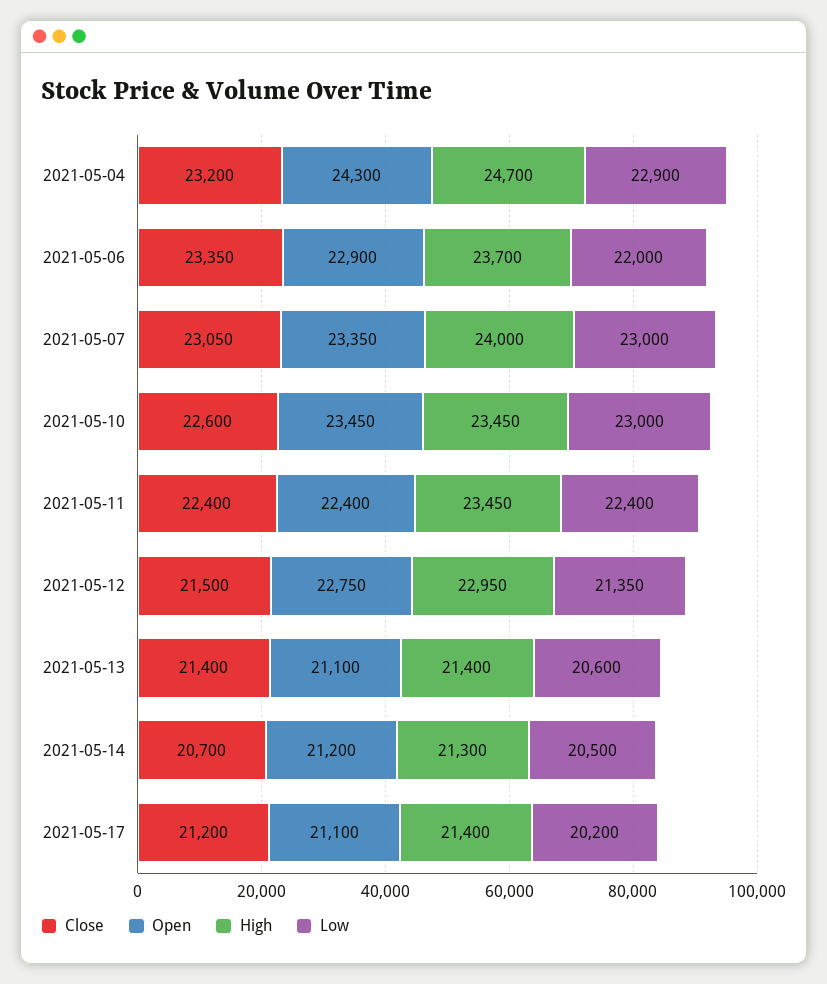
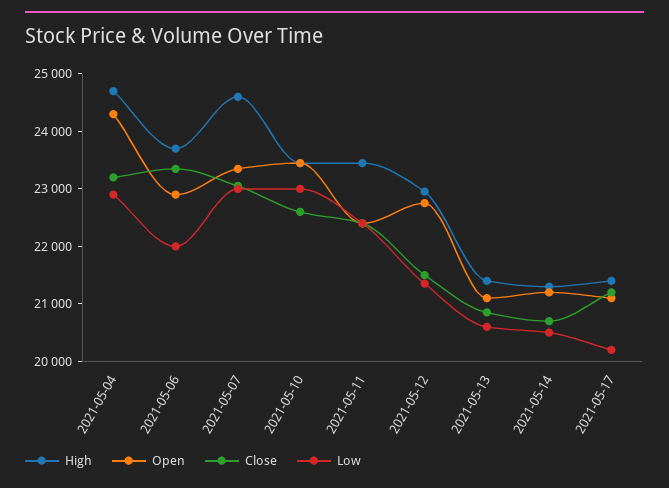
  {
    "Close": {
      "2021-05-04": 23200,
      "2021-05-06": 23350,
      "2021-05-07": 23050,
      "2021-05-10": 22600,
      "2021-05-11": 22400,
      "2021-05-12": 21500,
-     "2021-05-13": 21400,
+     "2021-05-13": 20800,
      "2021-05-14": 20700,
      "2021-05-17": 21200
    },
    "Open": {
      "2021-05-04": 24300,
      "2021-05-06": 22900,
      "2021-05-07": 23350,
      "2021-05-10": 23450,
      "2021-05-11": 22400,
      "2021-05-12": 22750,
      "2021-05-13": 21100,
      "2021-05-14": 21200,
      "2021-05-17": 21100
    },
    "High": {
      "2021-05-04": 24700,
      "2021-05-06": 23700,
-     "2021-05-07": 24000,
+     "2021-05-07": 24600,
      "2021-05-10": 23450,
      "2021-05-11": 23450,
      "2021-05-12": 22950,
      "2021-05-13": 21400,
      "2021-05-14": 21300,
      "2021-05-17": 21400
    },
    "Low": {
      "2021-05-04": 22900,
      "2021-05-06": 22000,
      "2021-05-07": 23000,
      "2021-05-10": 23000,
      "2021-05-11": 22400,
      "2021-05-12": 21350,
      "2021-05-13": 20600,
      "2021-05-14": 20500,
      "2021-05-17": 20200
    }
  }

